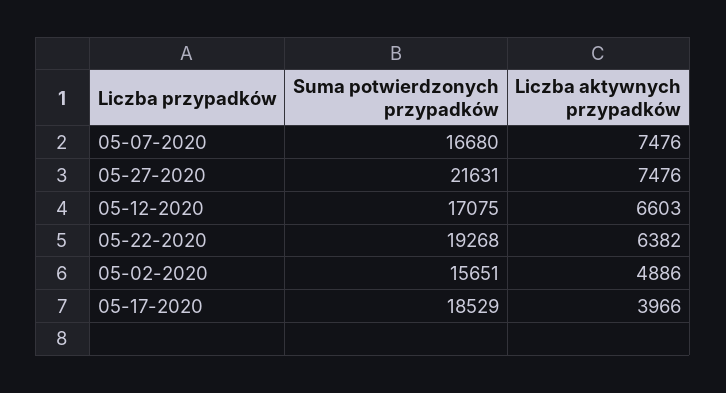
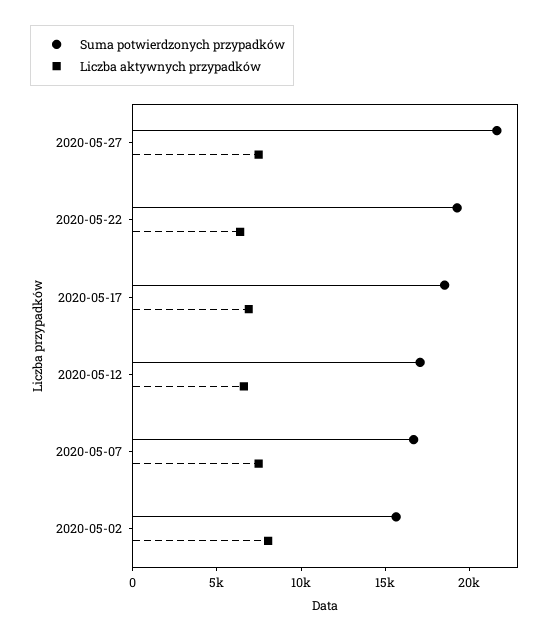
  {
    "Suma potwierdzonych przypadków": {
      "05-07-2020": 16680,
      "05-27-2020": 21631,
      "05-12-2020": 17075,
      "05-22-2020": 19268,
      "05-02-2020": 15651,
      "05-17-2020": 18529
    },
    "Liczba aktywnych przypadków": {
      "05-07-2020": 7476,
      "05-27-2020": 7476,
      "05-12-2020": 6603,
      "05-22-2020": 6382,
-     "05-02-2020": 4886,
+     "05-02-2020": 8000,
-     "05-17-2020": 3966
+     "05-17-2020": 7000
    }
  }

